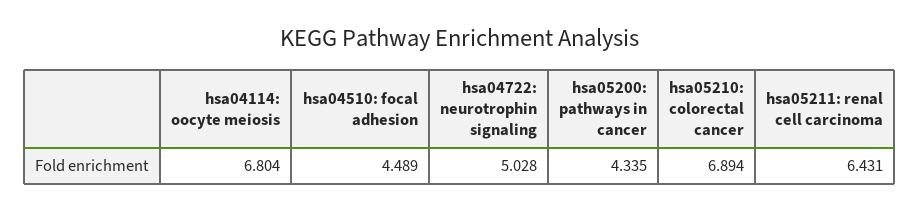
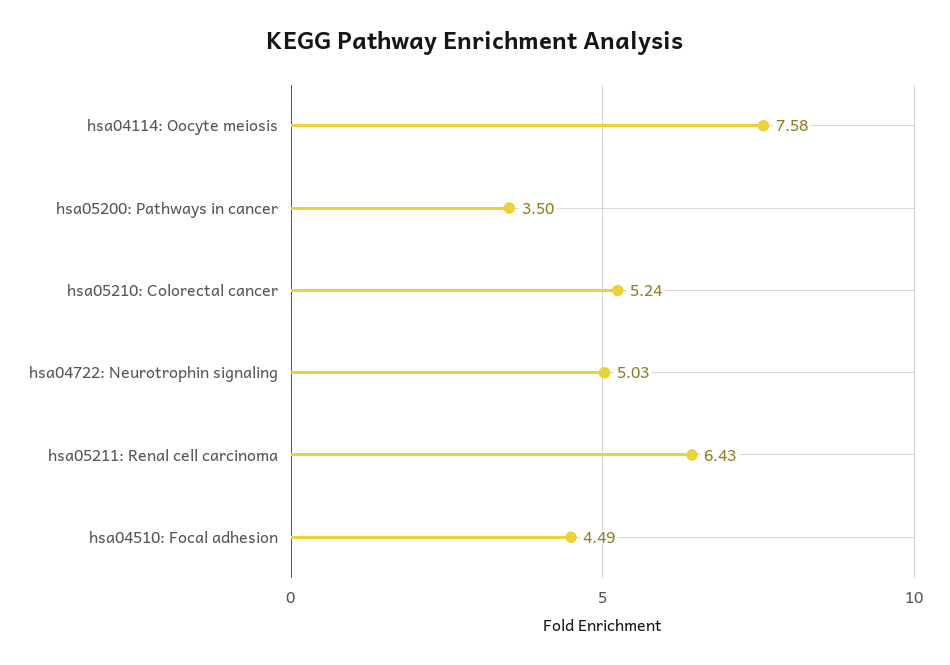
  {
-   "hsa04114: oocyte meiosis": 6.804,
+   "hsa04114: oocyte meiosis": 7.58,
    "hsa04510: focal adhesion": 4.489,
    "hsa04722: neurotrophin signaling": 5.028,
-   "hsa05200: pathways in cancer": 4.335,
+   "hsa05200: pathways in cancer": 3.5,
-   "hsa05210: colorectal cancer": 6.894,
+   "hsa05210: colorectal cancer": 5.24,
    "hsa05211: renal cell carcinoma": 6.431
  }

